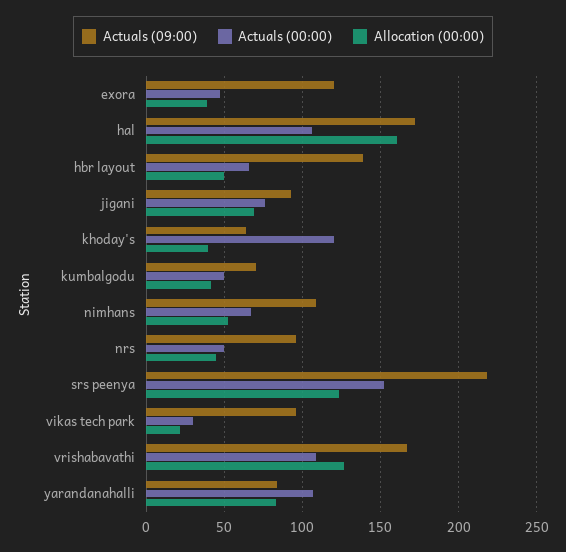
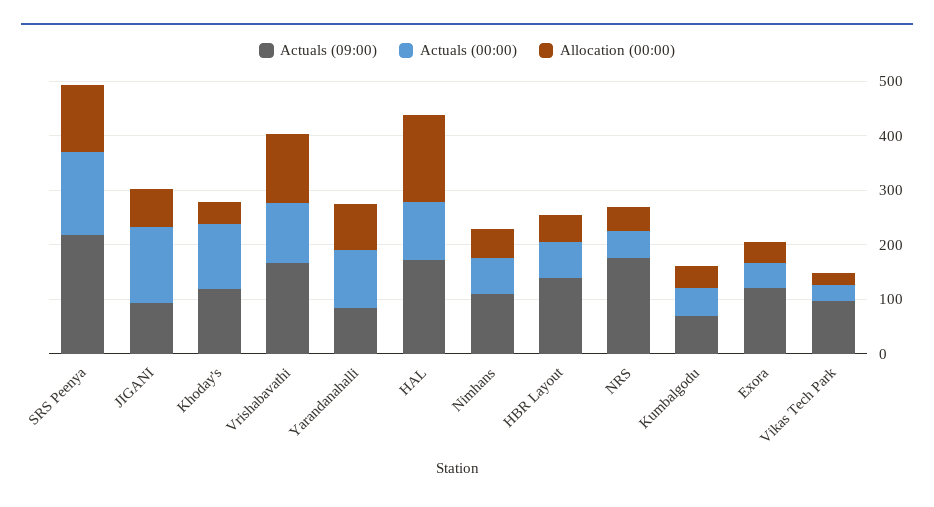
  {
    "Actuals (09:00)": {
      "exora": 120,
      "hal": 170,
      "hbr layout": 140,
      "jigani": 95,
-     "khoday's": 65,
+     "khoday's": 120,
      "kumbalgodu": 70,
      "nimhans": 110,
-     "nrs": 95,
+     "nrs": 180,
      "srs peenya": 220,
      "vikas tech park": 95,
      "vrishabavathi": 165,
      "yarandanahalli": 85
    },
    "Actuals (00:00)": {
      "exora": 45,
      "hal": 105,
      "hbr layout": 65,
-     "jigani": 75,
+     "jigani": 140,
      "khoday's": 120,
      "kumbalgodu": 50,
      "nimhans": 65,
      "nrs": 50,
      "srs peenya": 150,
      "vikas tech park": 30,
      "vrishabavathi": 110,
      "yarandanahalli": 105
    },
    "Allocation (00:00)": {
      "exora": 40,
      "hal": 160,
      "hbr layout": 50,
      "jigani": 70,
      "khoday's": 40,
      "kumbalgodu": 40,
      "nimhans": 50,
      "nrs": 45,
      "srs peenya": 125,
      "vikas tech park": 20,
      "vrishabavathi": 125,
      "yarandanahalli": 85
    }
  }

